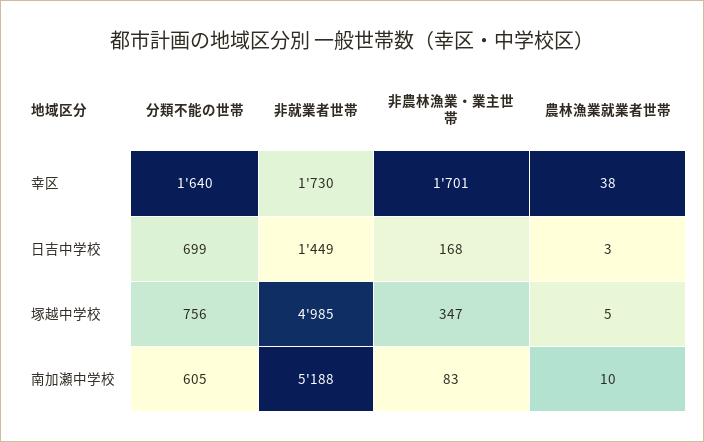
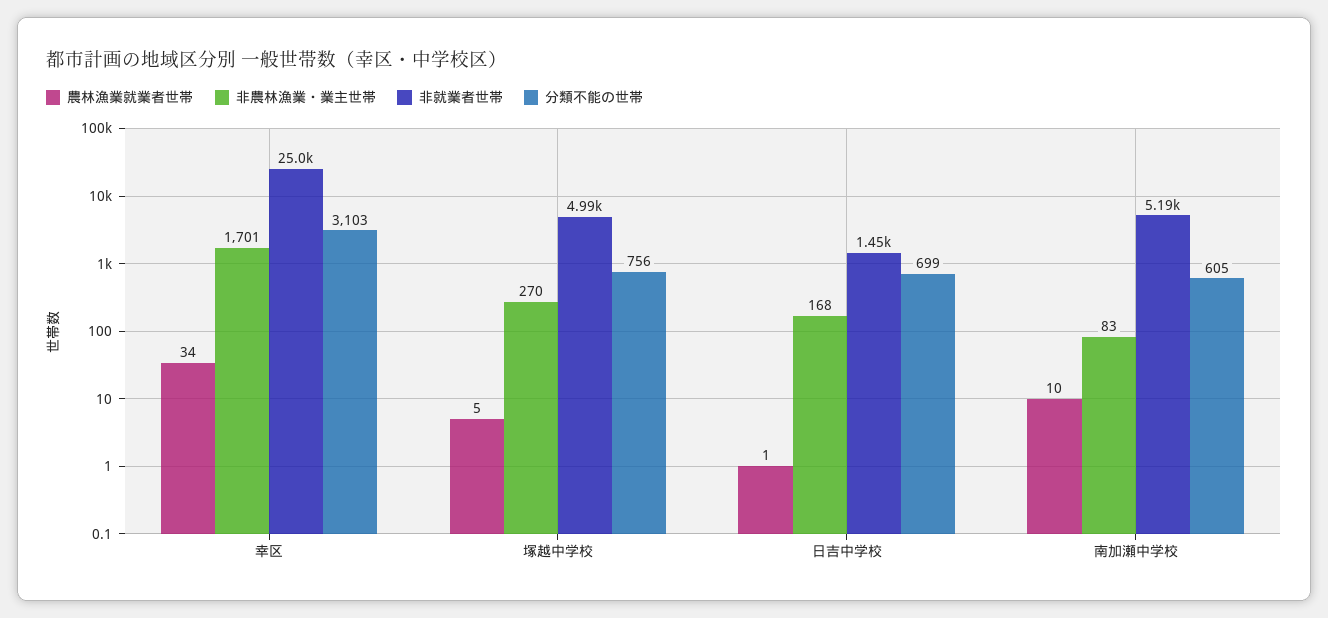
  {
    "分類不能の世帯": {
-     "幸区": 1640,
+     "幸区": 3103,
      "日吉中学校": 699,
      "塚越中学校": 756,
      "南加瀬中学校": 605
    },
    "非就業者世帯": {
-     "幸区": 1730,
+     "幸区": 25000,
      "日吉中学校": 1449,
      "塚越中学校": 4985,
      "南加瀬中学校": 5188
    },
    "非農林漁業・業主世帯": {
      "幸区": 1701,
      "日吉中学校": 168,
-     "塚越中学校": 347,
+     "塚越中学校": 270,
      "南加瀬中学校": 83
    },
    "農林漁業就業者世帯": {
-     "幸区": 38,
+     "幸区": 34,
-     "日吉中学校": 3,
+     "日吉中学校": 1,
      "塚越中学校": 5,
      "南加瀬中学校": 10
    }
  }

